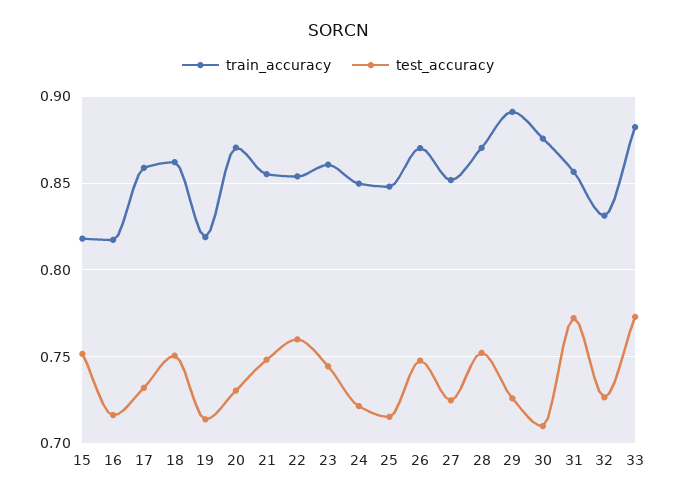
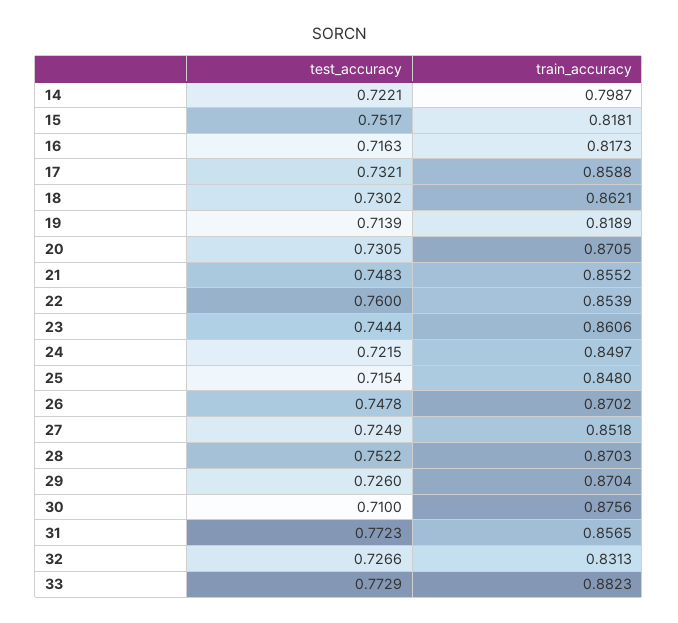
  {
    "train_accuracy": {
      "15": 0.8181,
      "16": 0.8173,
      "17": 0.8588,
      "18": 0.8621,
      "19": 0.8189,
      "20": 0.8705,
      "21": 0.8552,
      "22": 0.8539,
      "23": 0.8606,
      "24": 0.8497,
      "25": 0.848,
      "26": 0.8702,
      "27": 0.8518,
      "28": 0.8703,
-     "29": 0.89,
+     "29": 0.8704,
      "30": 0.8756,
      "31": 0.8565,
      "32": 0.8313,
-     "33": 0.8823
+     "33": 0.8823,
+     "14": 0.7987
    },
    "test_accuracy": {
      "15": 0.7517,
      "16": 0.7163,
      "17": 0.7321,
-     "18": 0.75,
+     "18": 0.7302,
      "19": 0.7139,
      "20": 0.7305,
      "21": 0.7483,
      "22": 0.76,
      "23": 0.7444,
      "24": 0.7215,
      "25": 0.7154,
      "26": 0.7478,
      "27": 0.7249,
      "28": 0.7522,
      "29": 0.726,
      "30": 0.71,
      "31": 0.7723,
      "32": 0.7266,
-     "33": 0.7729
+     "33": 0.7729,
+     "14": 0.7221
    }
  }

